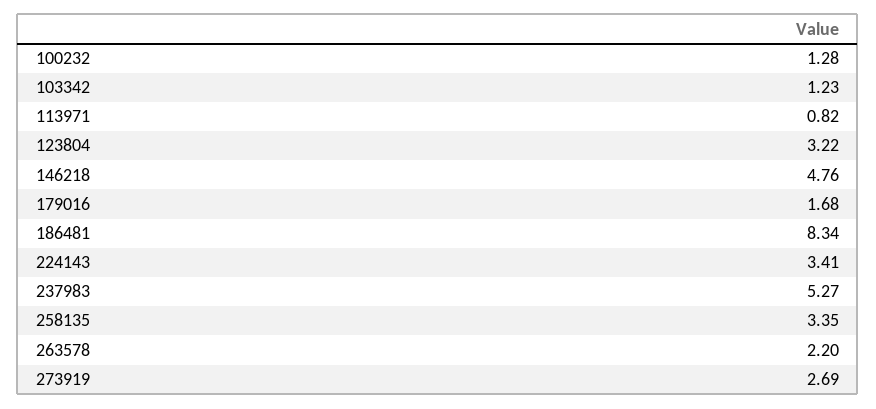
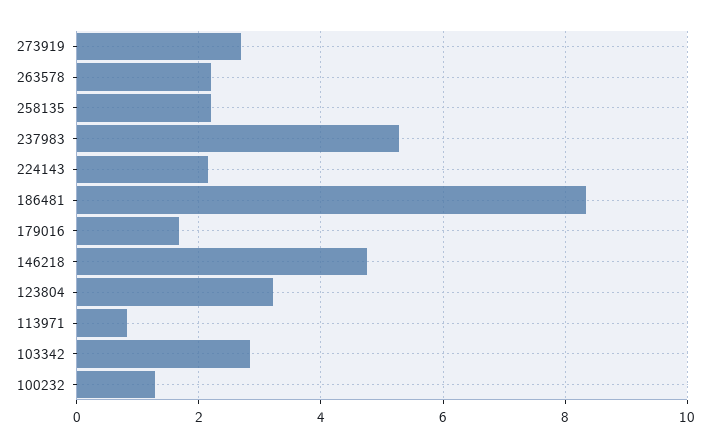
  {
    "100232": 1.28,
-   "103342": 1.23,
+   "103342": 2.8,
    "113971": 0.82,
    "123804": 3.22,
    "146218": 4.76,
    "179016": 1.68,
    "186481": 8.34,
-   "224143": 3.41,
+   "224143": 2.2,
    "237983": 5.27,
-   "258135": 3.35,
+   "258135": 2.2,
    "263578": 2.2,
    "273919": 2.69
  }

